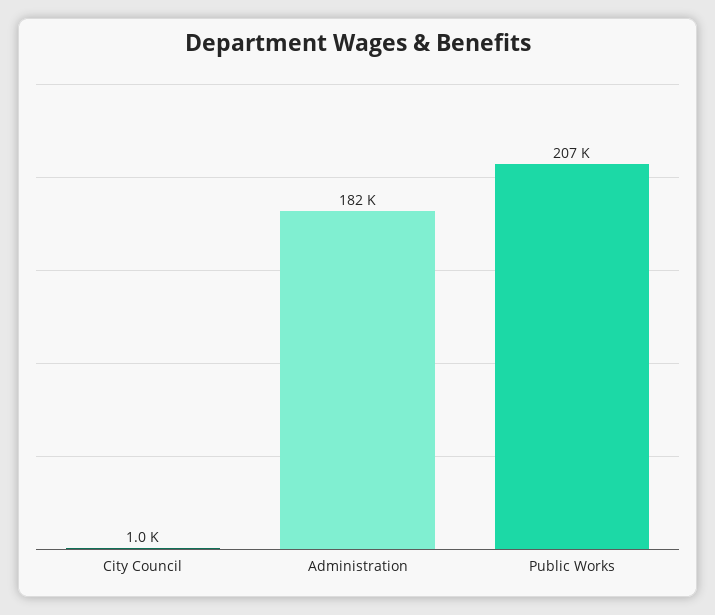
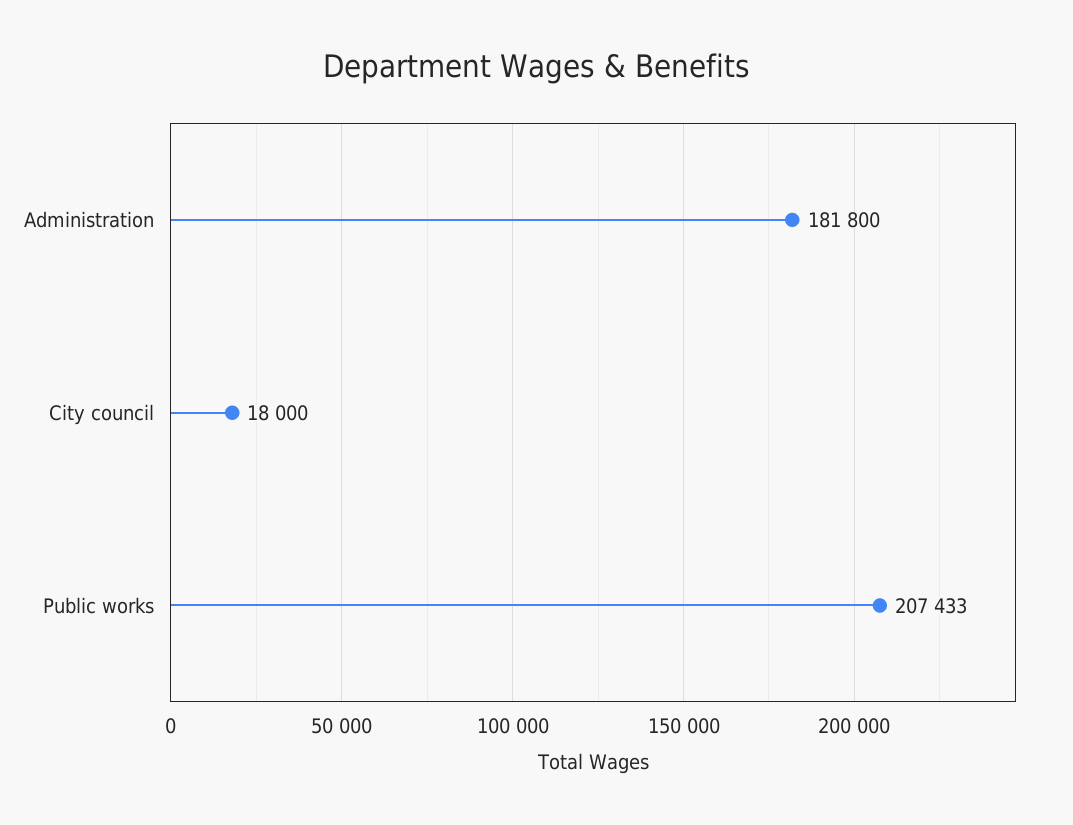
  {
-   "City Council": 1000,
+   "City Council": 18000,
    "Administration": 181800,
    "Public Works": 207433
  }

